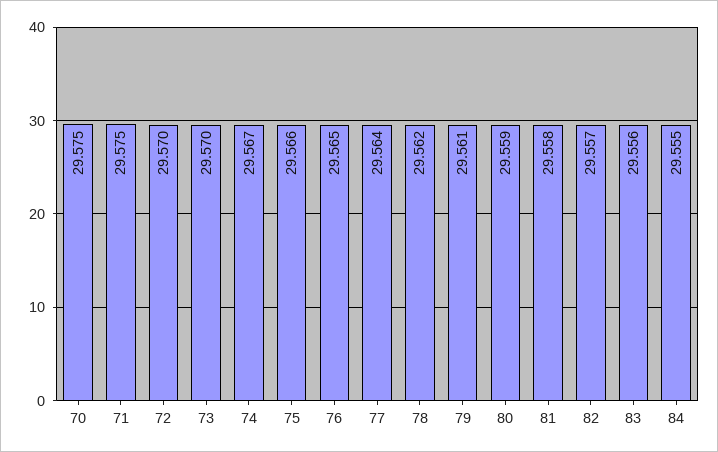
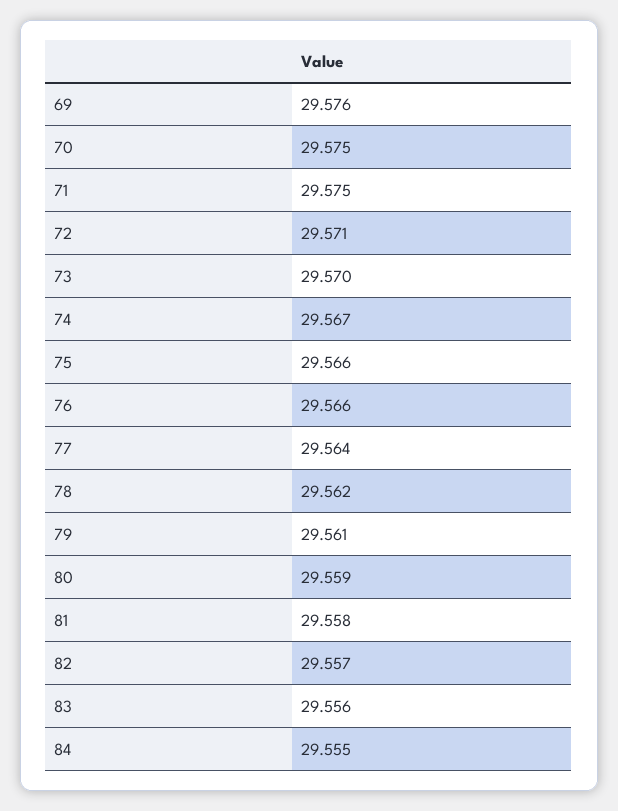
  {
    "70": 29.575,
    "71": 29.575,
-   "72": 29.57,
+   "72": 29.571,
    "73": 29.57,
    "74": 29.567,
    "75": 29.566,
-   "76": 29.565,
+   "76": 29.566,
    "77": 29.564,
    "78": 29.562,
    "79": 29.561,
    "80": 29.559,
    "81": 29.558,
    "82": 29.557,
    "83": 29.556,
-   "84": 29.555
+   "84": 29.555,
+   "69": 29.576
  }

